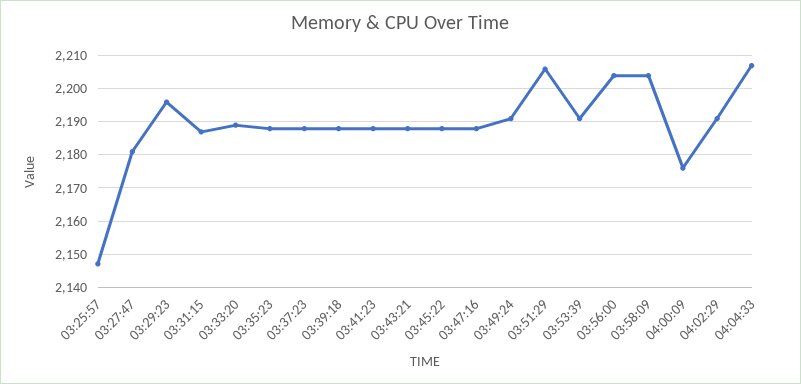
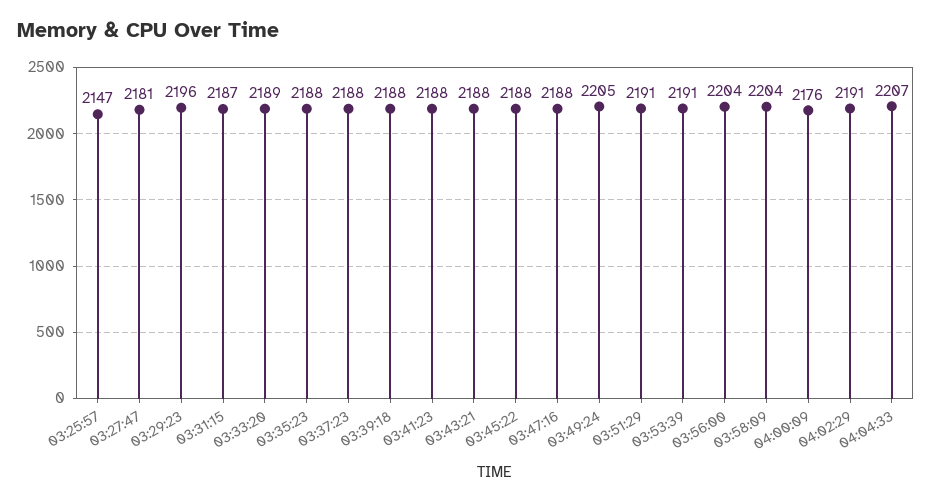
  {
    "03:25:57": 2147,
    "03:27:47": 2181,
    "03:29:23": 2196,
    "03:31:15": 2187,
    "03:33:20": 2189,
    "03:35:23": 2188,
    "03:37:23": 2188,
    "03:39:18": 2188,
    "03:41:23": 2188,
    "03:43:21": 2188,
    "03:45:22": 2188,
    "03:47:16": 2188,
-   "03:49:24": 2190,
+   "03:49:24": 2205,
-   "03:51:29": 2205,
+   "03:51:29": 2191,
    "03:53:39": 2191,
    "03:56:00": 2204,
    "03:58:09": 2204,
    "04:00:09": 2176,
    "04:02:29": 2191,
    "04:04:33": 2207
  }

